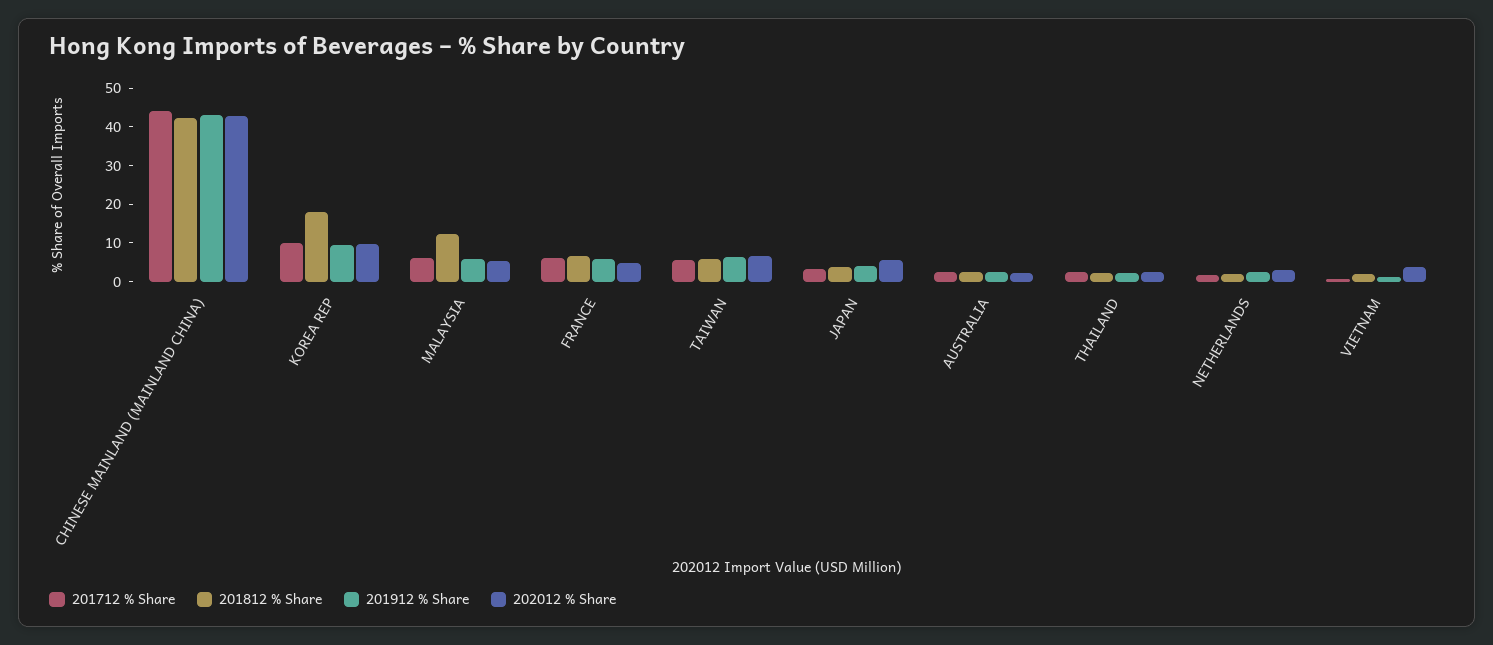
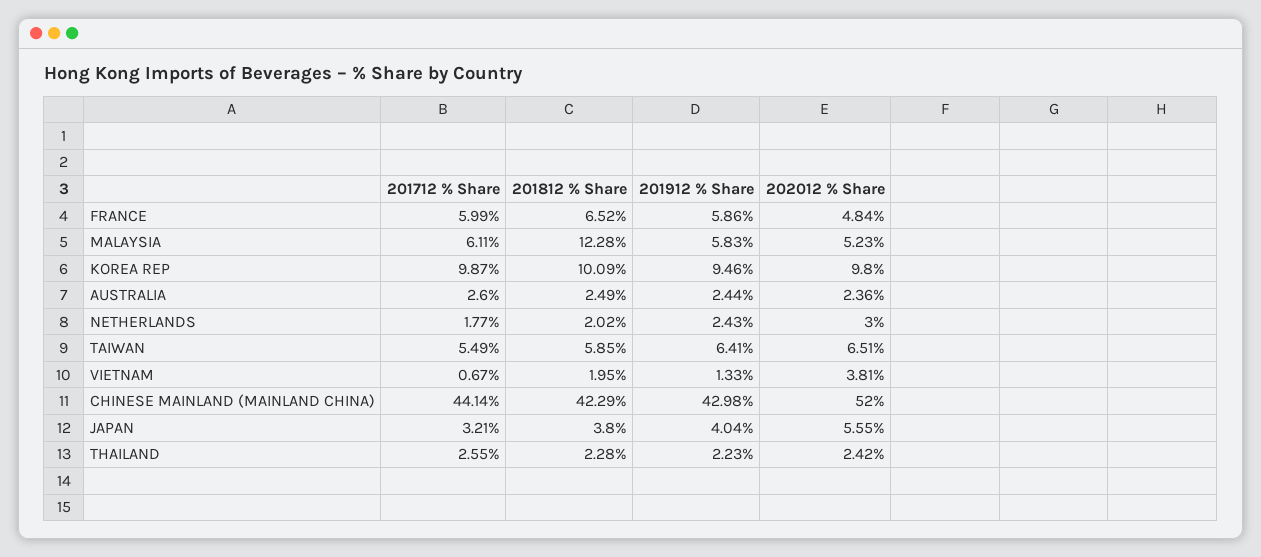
  {
    "201712 % Share": {
      "CHINESE MAINLAND (MAINLAND CHINA)": 44.14,
      "KOREA REP": 9.87,
      "MALAYSIA": 6.11,
      "FRANCE": 5.99,
      "TAIWAN": 5.49,
      "JAPAN": 3.21,
      "AUSTRALIA": 2.6,
      "THAILAND": 2.55,
      "NETHERLANDS": 1.77,
      "VIETNAM": 0.67
    },
    "201812 % Share": {
      "CHINESE MAINLAND (MAINLAND CHINA)": 42.29,
-     "KOREA REP": 17.5,
+     "KOREA REP": 10.09,
      "MALAYSIA": 12.28,
      "FRANCE": 6.52,
      "TAIWAN": 5.85,
      "JAPAN": 3.8,
      "AUSTRALIA": 2.49,
      "THAILAND": 2.28,
      "NETHERLANDS": 2.02,
      "VIETNAM": 1.95
    },
    "201912 % Share": {
      "CHINESE MAINLAND (MAINLAND CHINA)": 42.98,
      "KOREA REP": 9.46,
      "MALAYSIA": 5.83,
      "FRANCE": 5.86,
      "TAIWAN": 6.41,
      "JAPAN": 4.04,
      "AUSTRALIA": 2.44,
      "THAILAND": 2.23,
      "NETHERLANDS": 2.43,
      "VIETNAM": 1.33
    },
    "202012 % Share": {
-     "CHINESE MAINLAND (MAINLAND CHINA)": 42.5,
+     "CHINESE MAINLAND (MAINLAND CHINA)": 52,
      "KOREA REP": 9.8,
      "MALAYSIA": 5.23,
      "FRANCE": 4.84,
      "TAIWAN": 6.51,
      "JAPAN": 5.55,
      "AUSTRALIA": 2.36,
      "THAILAND": 2.42,
      "NETHERLANDS": 3,
      "VIETNAM": 3.81
    }
  }

